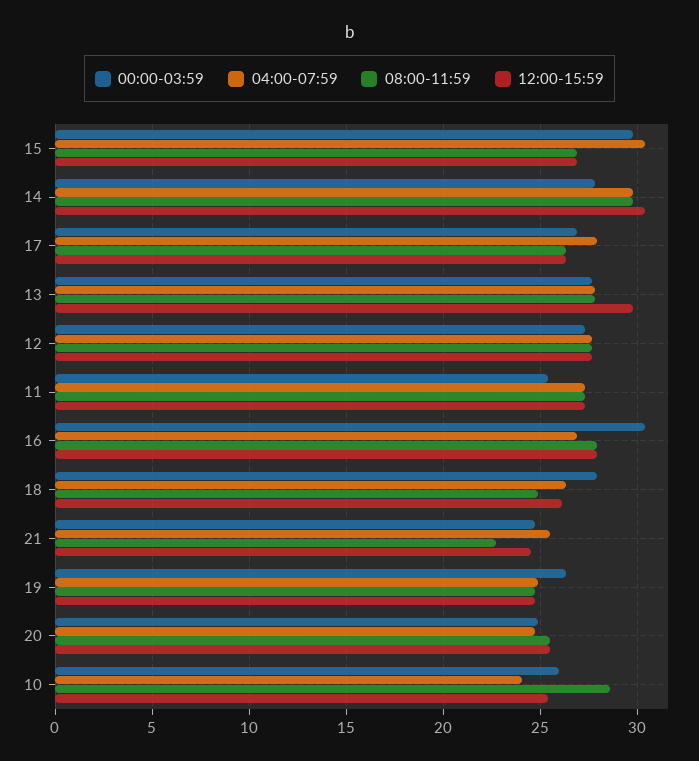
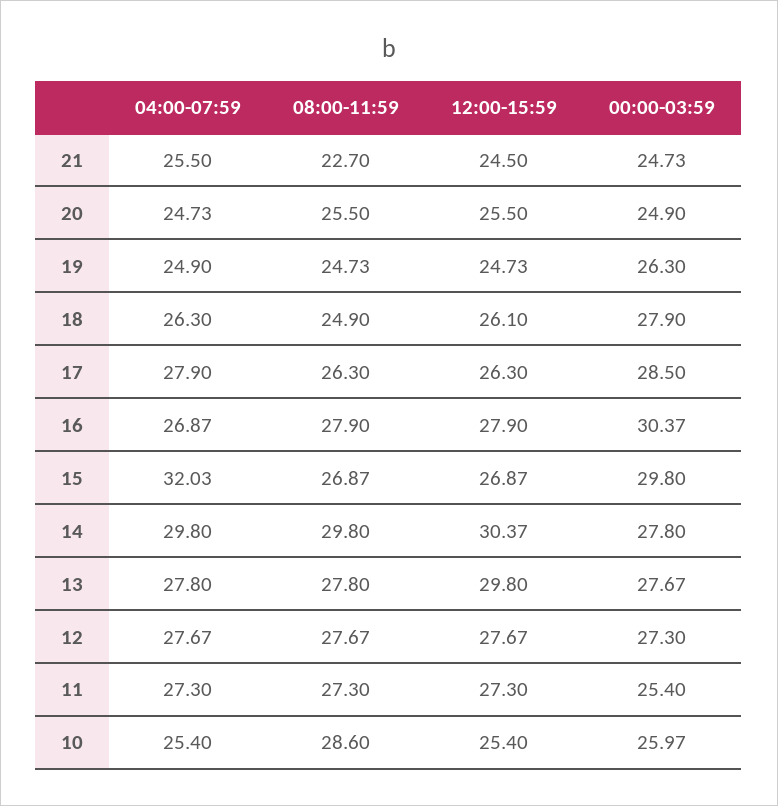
  {
    "00:00-03:59": {
      "15": 29.8,
      "14": 27.8,
-     "17": 27,
+     "17": 28.5,
      "13": 27.67,
      "12": 27.3,
      "11": 25.4,
      "16": 30.37,
      "18": 27.9,
      "21": 24.73,
      "19": 26.3,
      "20": 24.9,
      "10": 25.97
    },
    "04:00-07:59": {
-     "15": 30.5,
+     "15": 32.03,
      "14": 29.8,
      "17": 27.9,
      "13": 27.8,
      "12": 27.67,
      "11": 27.3,
      "16": 26.87,
      "18": 26.3,
      "21": 25.5,
      "19": 24.9,
      "20": 24.73,
-     "10": 24
+     "10": 25.4
    },
    "08:00-11:59": {
      "15": 26.87,
      "14": 29.8,
      "17": 26.3,
      "13": 27.8,
      "12": 27.67,
      "11": 27.3,
      "16": 27.9,
      "18": 24.9,
      "21": 22.7,
      "19": 24.73,
      "20": 25.5,
      "10": 28.6
    },
    "12:00-15:59": {
      "15": 26.87,
      "14": 30.37,
      "17": 26.3,
      "13": 29.8,
      "12": 27.67,
      "11": 27.3,
      "16": 27.9,
      "18": 26.1,
      "21": 24.5,
      "19": 24.73,
      "20": 25.5,
      "10": 25.4
    }
  }

